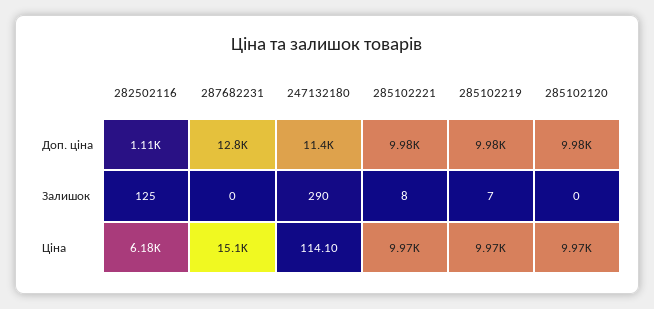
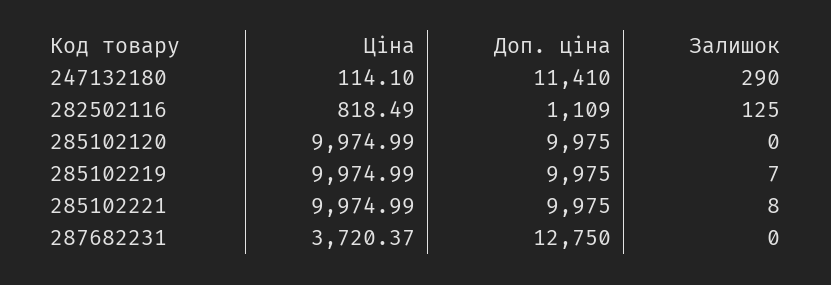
  {
    "282502116": {
      "Доп. ціна": 1109,
      "Залишок": 125,
-     "Ціна": 6180
+     "Ціна": 818.49
    },
    "287682231": {
      "Доп. ціна": 12750,
      "Залишок": 0,
-     "Ціна": 15100
+     "Ціна": 3720.37
    },
    "247132180": {
      "Доп. ціна": 11410,
      "Залишок": 290,
      "Ціна": 114.1
    },
    "285102221": {
      "Доп. ціна": 9975,
      "Залишок": 8,
      "Ціна": 9974.99
    },
    "285102219": {
      "Доп. ціна": 9975,
      "Залишок": 7,
      "Ціна": 9974.99
    },
    "285102120": {
      "Доп. ціна": 9975,
      "Залишок": 0,
      "Ціна": 9974.99
    }
  }

